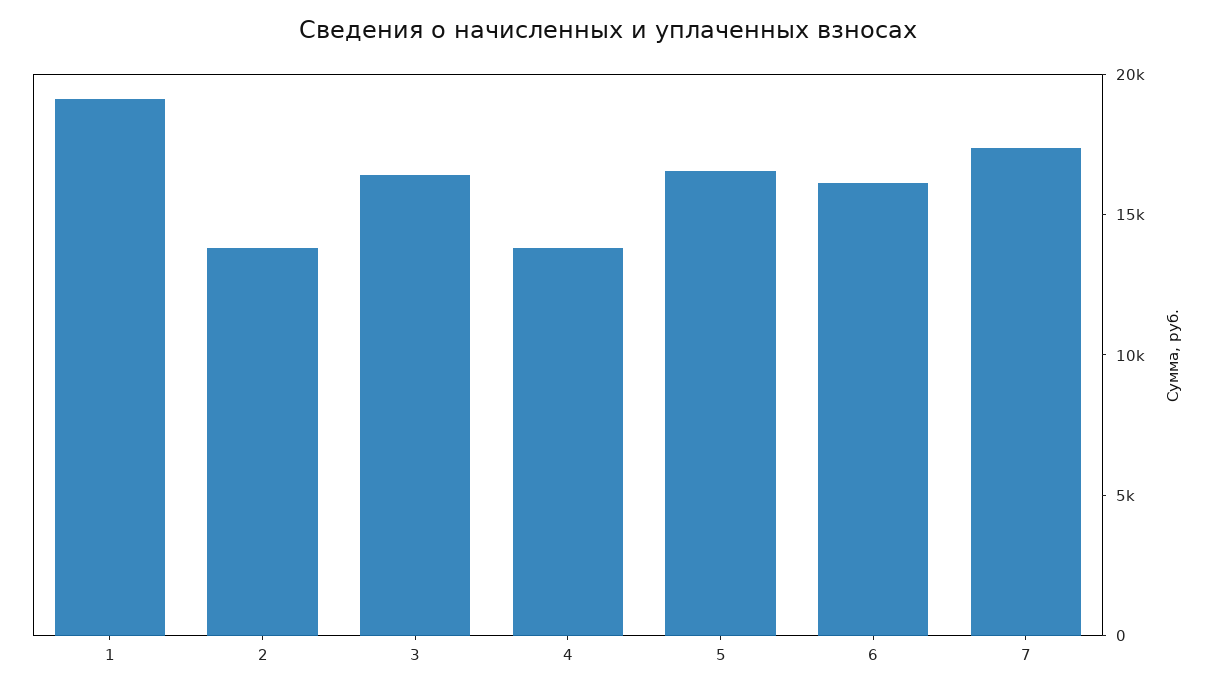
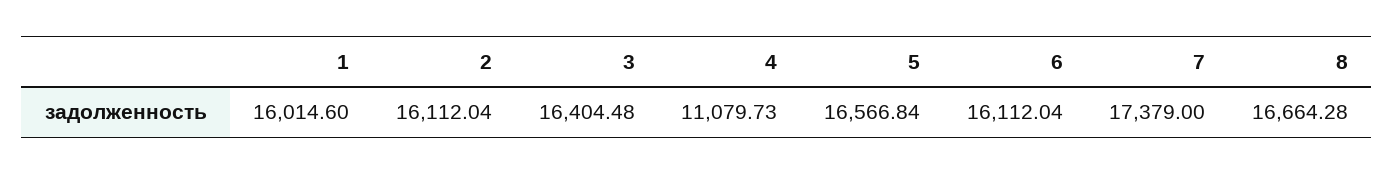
  {
-   "1": 19000,
+   "1": 16014.6,
-   "2": 14000,
+   "2": 16112.04,
    "3": 16404.48,
-   "4": 14000,
+   "4": 11079.73,
    "5": 16566.84,
    "6": 16112.04,
-   "7": 17379
+   "7": 17379,
+   "8": 16664.28
  }

